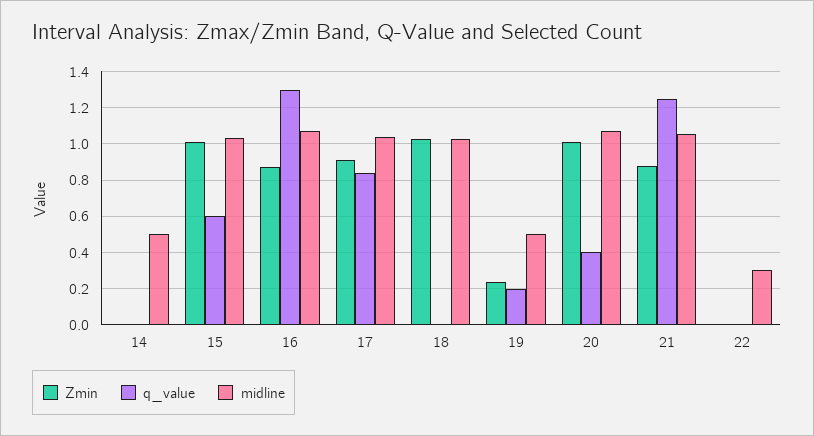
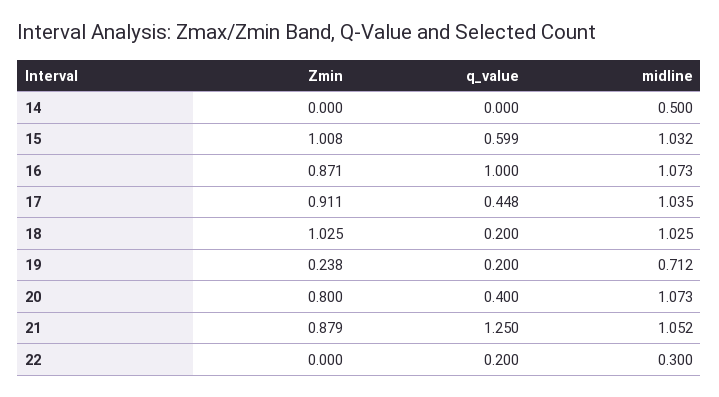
  {
    "Zmin": {
      "14": 0,
      "15": 1.008,
      "16": 0.871,
      "17": 0.911,
      "18": 1.025,
      "19": 0.238,
-     "20": 1,
+     "20": 0.8,
      "21": 0.879,
      "22": 0
    },
    "q_value": {
      "14": 0,
      "15": 0.599,
-     "16": 1.3,
+     "16": 1,
-     "17": 0.85,
+     "17": 0.448,
-     "18": 0,
+     "18": 0.2,
      "19": 0.2,
      "20": 0.4,
      "21": 1.25,
-     "22": 0
+     "22": 0.2
    },
    "midline": {
      "14": 0.5,
      "15": 1.032,
      "16": 1.073,
      "17": 1.035,
      "18": 1.025,
-     "19": 0.5,
+     "19": 0.712,
      "20": 1.073,
      "21": 1.052,
      "22": 0.3
    }
  }

